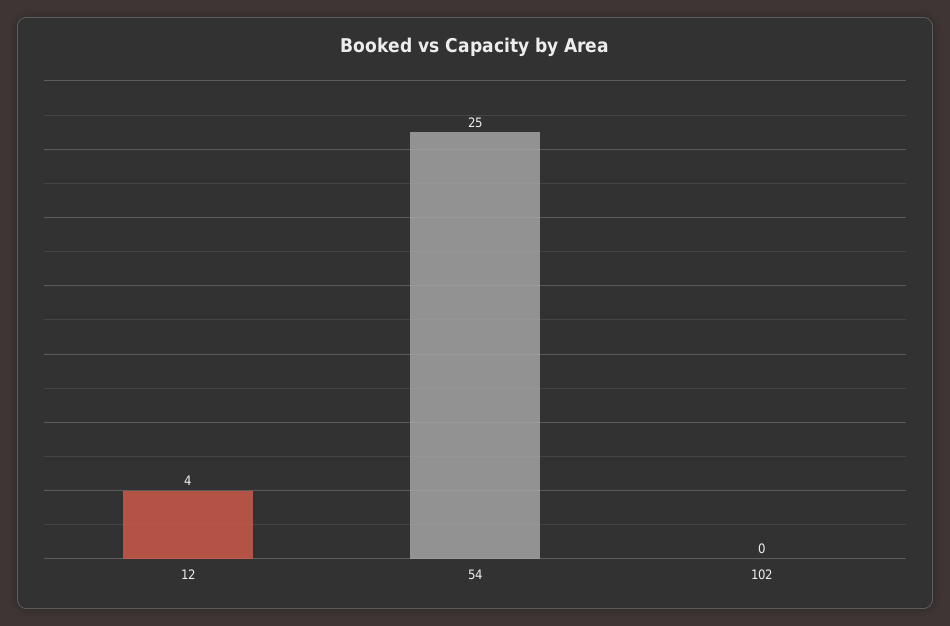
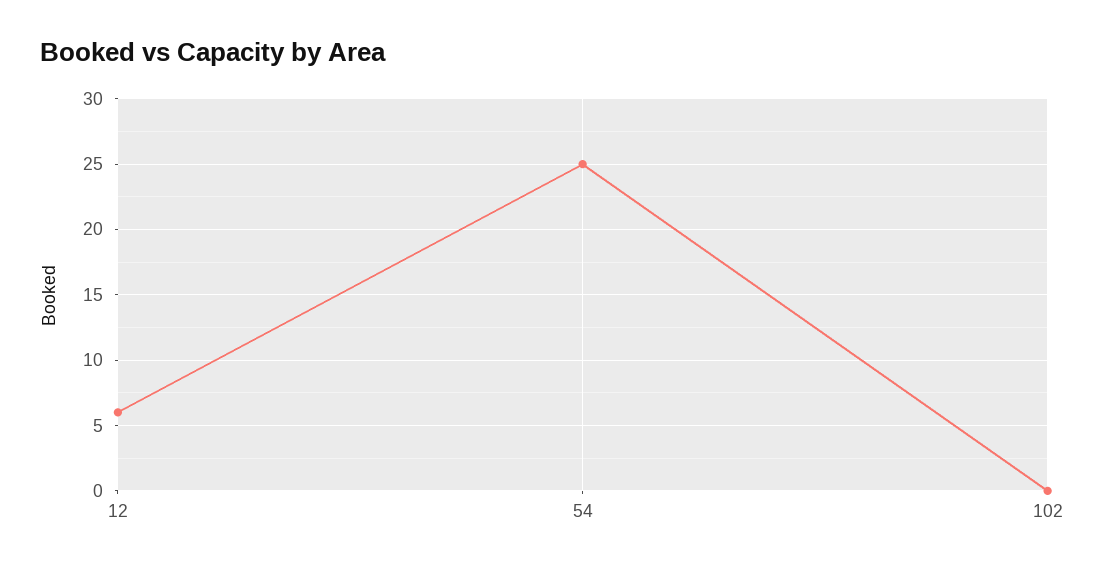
  {
-   "12": 4,
+   "12": 6,
    "54": 25,
    "102": 0
  }

